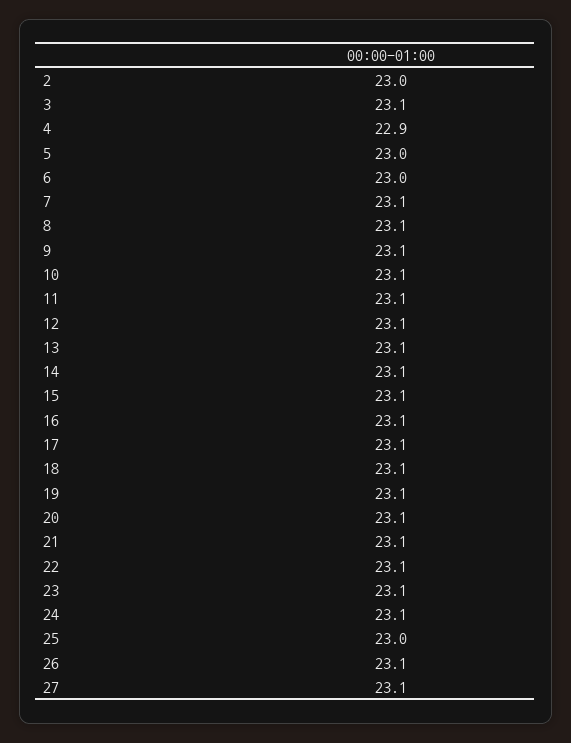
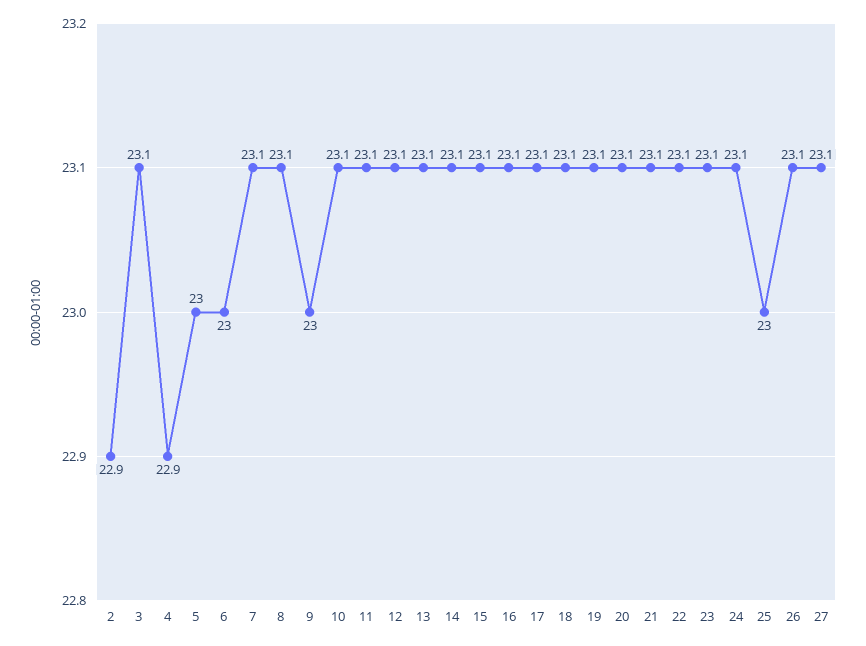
  {
-   "2": 23,
+   "2": 22.9,
    "3": 23.1,
    "4": 22.9,
    "5": 23,
    "6": 23,
    "7": 23.1,
    "8": 23.1,
-   "9": 23.1,
+   "9": 23,
    "10": 23.1,
    "11": 23.1,
    "12": 23.1,
    "13": 23.1,
    "14": 23.1,
    "15": 23.1,
    "16": 23.1,
    "17": 23.1,
    "18": 23.1,
    "19": 23.1,
    "20": 23.1,
    "21": 23.1,
    "22": 23.1,
    "23": 23.1,
    "24": 23.1,
    "25": 23,
    "26": 23.1,
    "27": 23.1
  }

